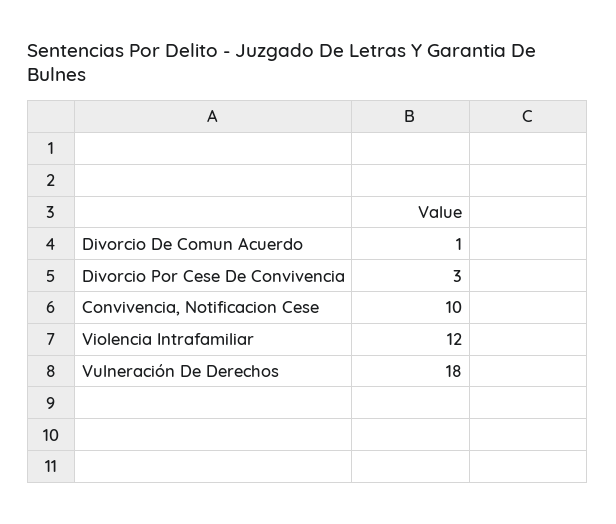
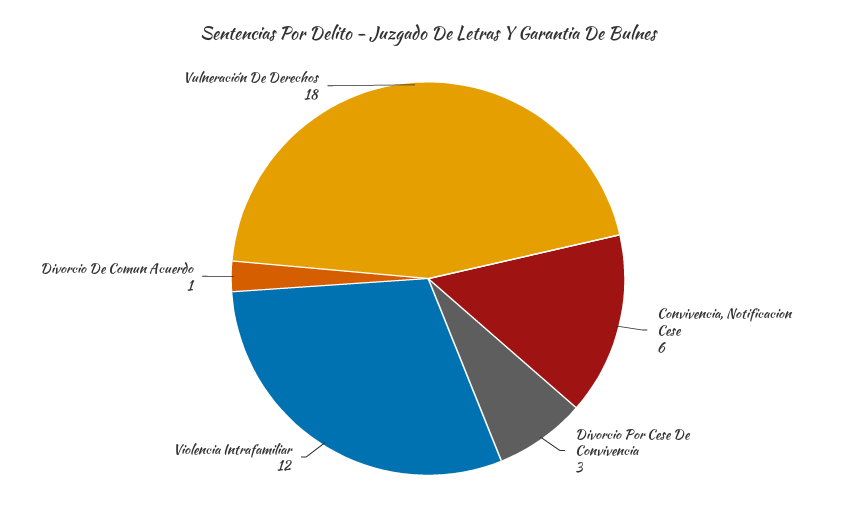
  {
    "Divorcio De Comun Acuerdo": 1,
    "Divorcio Por Cese De Convivencia": 3,
-   "Convivencia, Notificacion Cese": 10,
+   "Convivencia, Notificacion Cese": 6,
    "Violencia Intrafamiliar": 12,
    "Vulneración De Derechos": 18
  }

